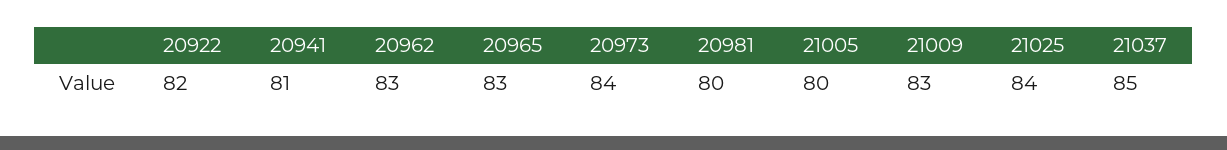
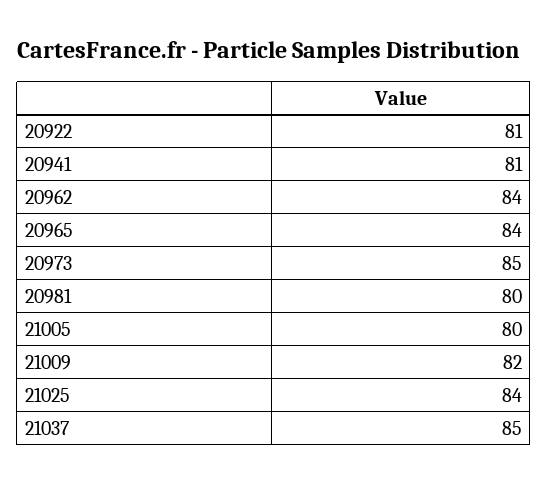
  {
-   "20922": 82,
+   "20922": 81,
    "20941": 81,
-   "20962": 83,
+   "20962": 84,
-   "20965": 83,
+   "20965": 84,
-   "20973": 84,
+   "20973": 85,
    "20981": 80,
    "21005": 80,
-   "21009": 83,
+   "21009": 82,
    "21025": 84,
    "21037": 85
  }

